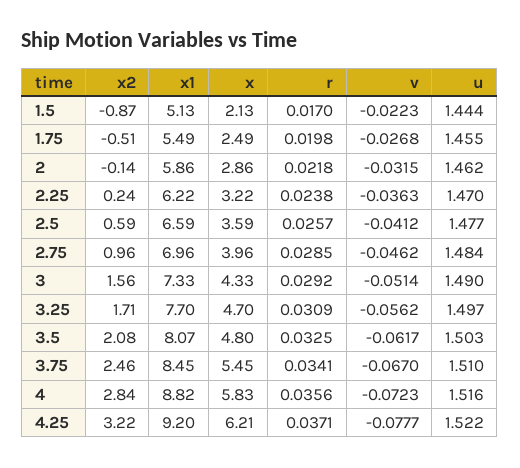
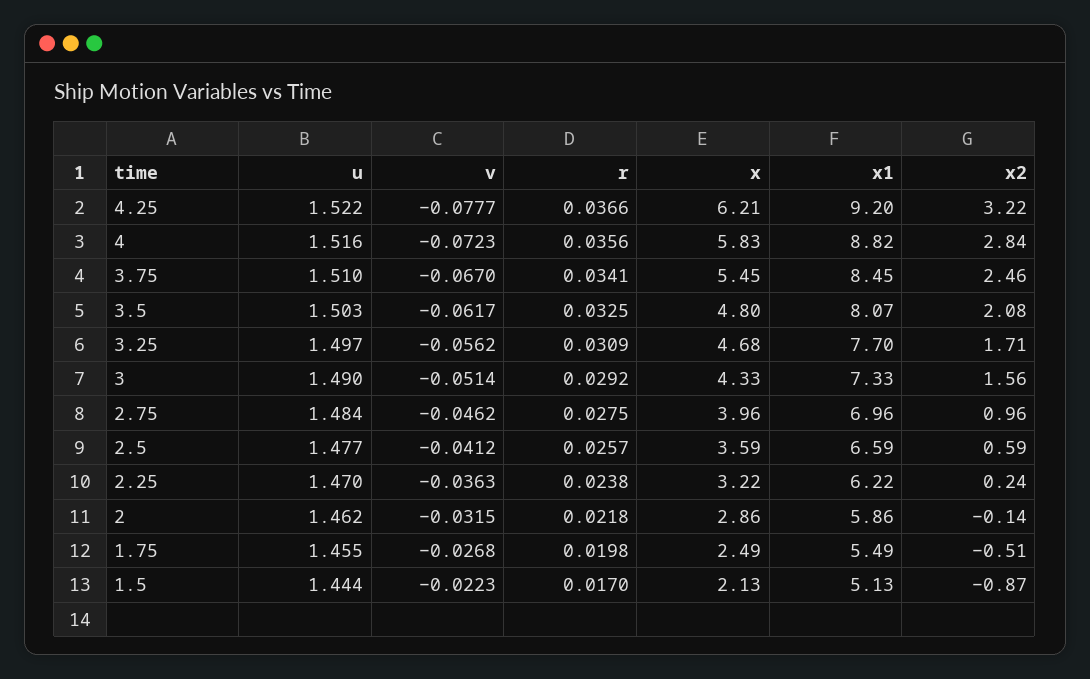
  {
    "x2": {
      "1.5": -0.87,
      "1.75": -0.51,
      "2": -0.14,
      "2.25": 0.24,
      "2.5": 0.59,
      "2.75": 0.96,
      "3": 1.56,
      "3.25": 1.71,
      "3.5": 2.08,
      "3.75": 2.46,
      "4": 2.84,
      "4.25": 3.22
    },
    "x1": {
      "1.5": 5.13,
      "1.75": 5.49,
      "2": 5.86,
      "2.25": 6.22,
      "2.5": 6.59,
      "2.75": 6.96,
      "3": 7.33,
      "3.25": 7.7,
      "3.5": 8.07,
      "3.75": 8.45,
      "4": 8.82,
      "4.25": 9.2
    },
    "x": {
      "1.5": 2.13,
      "1.75": 2.49,
      "2": 2.86,
      "2.25": 3.22,
      "2.5": 3.59,
      "2.75": 3.96,
      "3": 4.33,
-     "3.25": 4.7,
+     "3.25": 4.68,
      "3.5": 4.8,
      "3.75": 5.45,
      "4": 5.83,
      "4.25": 6.21
    },
    "r": {
      "1.5": 0.017,
      "1.75": 0.0198,
      "2": 0.0218,
      "2.25": 0.0238,
      "2.5": 0.0257,
-     "2.75": 0.0285,
+     "2.75": 0.0275,
      "3": 0.0292,
      "3.25": 0.0309,
      "3.5": 0.0325,
      "3.75": 0.0341,
      "4": 0.0356,
-     "4.25": 0.0371
+     "4.25": 0.0366
    },
    "v": {
      "1.5": -0.0223,
      "1.75": -0.0268,
      "2": -0.0315,
      "2.25": -0.0363,
      "2.5": -0.0412,
      "2.75": -0.0462,
      "3": -0.0514,
      "3.25": -0.0562,
      "3.5": -0.0617,
      "3.75": -0.067,
      "4": -0.0723,
      "4.25": -0.0777
    },
    "u": {
      "1.5": 1.444,
      "1.75": 1.455,
      "2": 1.462,
      "2.25": 1.47,
      "2.5": 1.477,
      "2.75": 1.484,
      "3": 1.49,
      "3.25": 1.497,
      "3.5": 1.503,
      "3.75": 1.51,
      "4": 1.516,
      "4.25": 1.522
    }
  }

